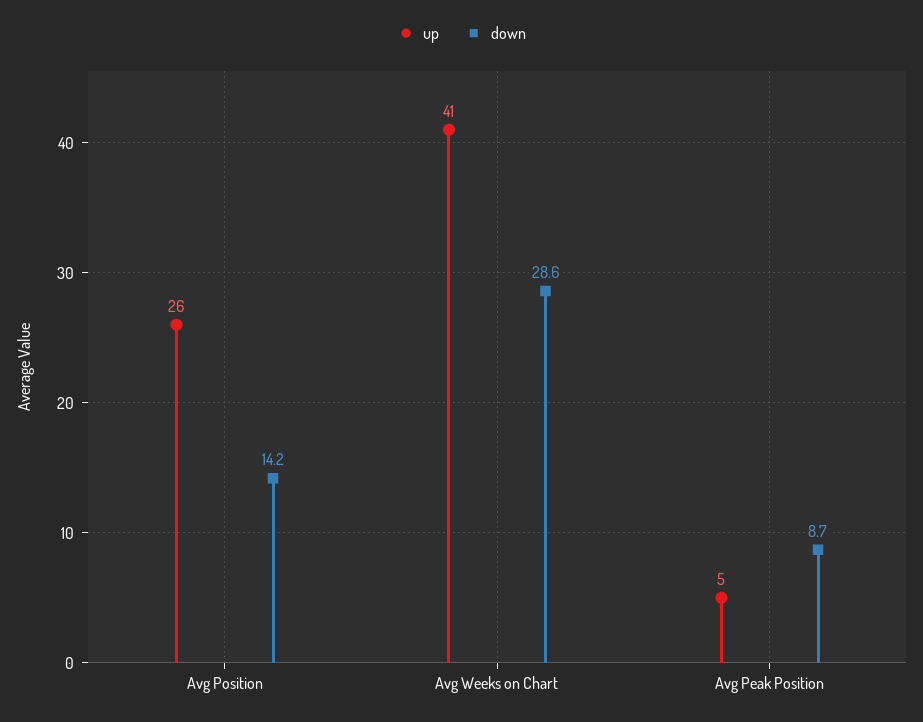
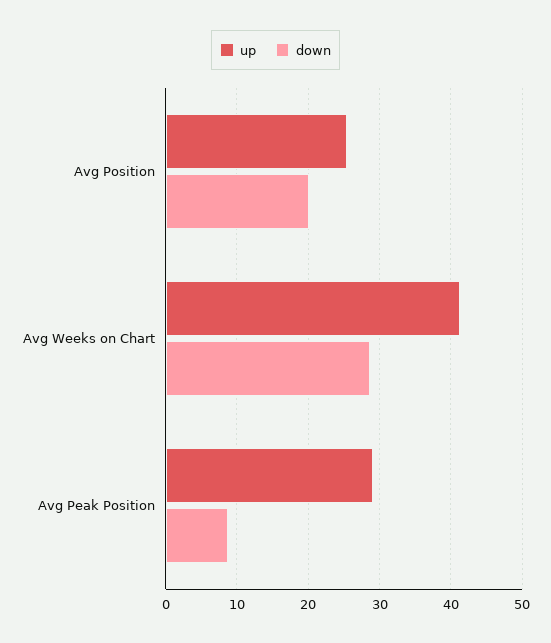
  {
    "up": {
      "Avg Position": 26,
      "Avg Weeks on Chart": 41,
-     "Avg Peak Position": 5
+     "Avg Peak Position": 29
    },
    "down": {
-     "Avg Position": 14.2,
+     "Avg Position": 20,
      "Avg Weeks on Chart": 28.6,
      "Avg Peak Position": 8.7
    }
  }

